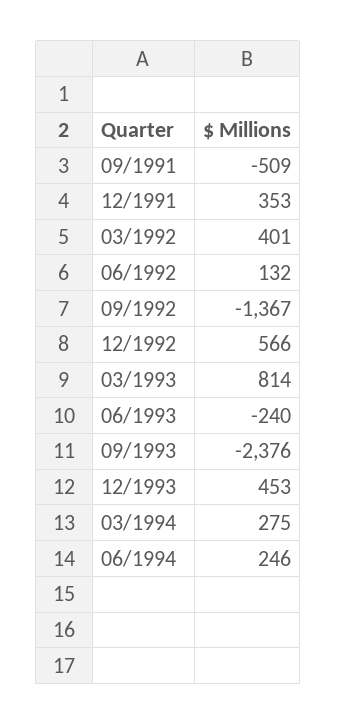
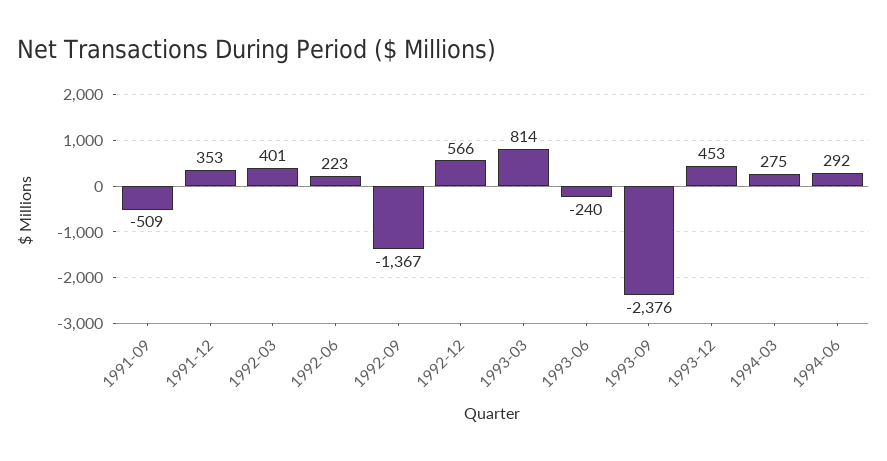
  {
    "09/1991": -509,
    "12/1991": 353,
    "03/1992": 401,
-   "06/1992": 132,
+   "06/1992": 223,
    "09/1992": -1367,
    "12/1992": 566,
    "03/1993": 814,
    "06/1993": -240,
    "09/1993": -2376,
    "12/1993": 453,
    "03/1994": 275,
-   "06/1994": 246
+   "06/1994": 292
  }

